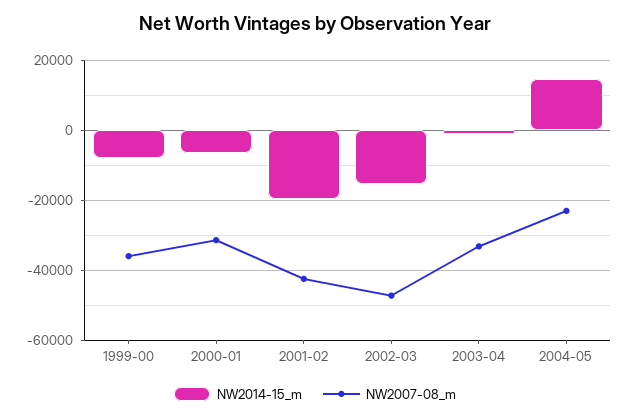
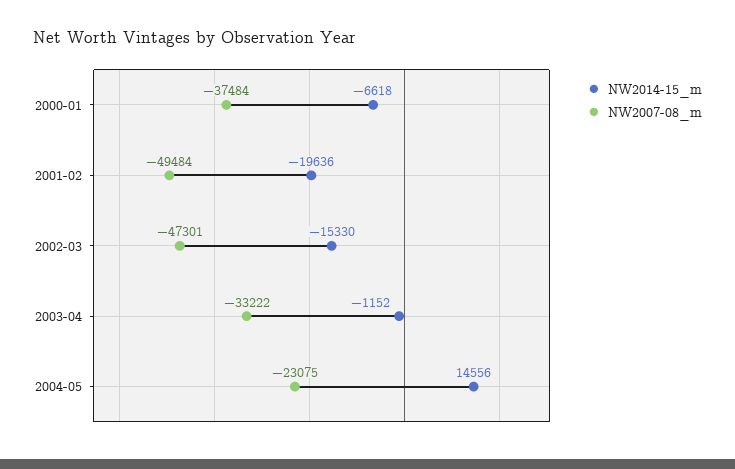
  {
    "NW2014-15_m": {
-     "1999-00": -8000,
      "2000-01": -6618,
      "2001-02": -19636,
      "2002-03": -15330,
      "2003-04": -1152,
      "2004-05": 14556
    },
    "NW2007-08_m": {
-     "1999-00": -36000,
-     "2000-01": -32000,
+     "2000-01": -37484,
-     "2001-02": -42000,
+     "2001-02": -49484,
      "2002-03": -47301,
      "2003-04": -33222,
      "2004-05": -23075
    }
  }

